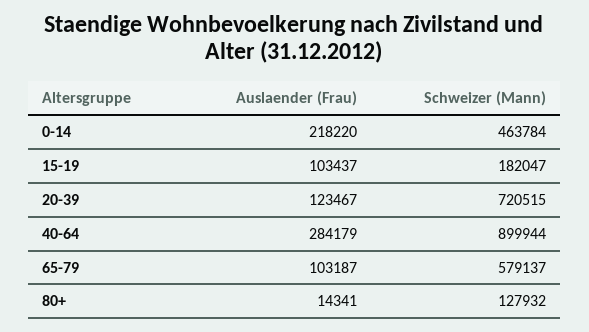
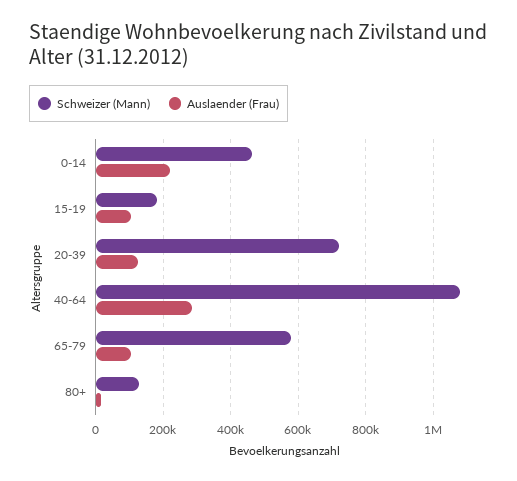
  {
    "Auslaender (Frau)": {
      "0-14": 218220,
      "15-19": 103437,
      "20-39": 123467,
      "40-64": 284179,
      "65-79": 103187,
      "80+": 14341
    },
    "Schweizer (Mann)": {
      "0-14": 463784,
      "15-19": 182047,
      "20-39": 720515,
-     "40-64": 899944,
+     "40-64": 1080000,
      "65-79": 579137,
      "80+": 127932
    }
  }

